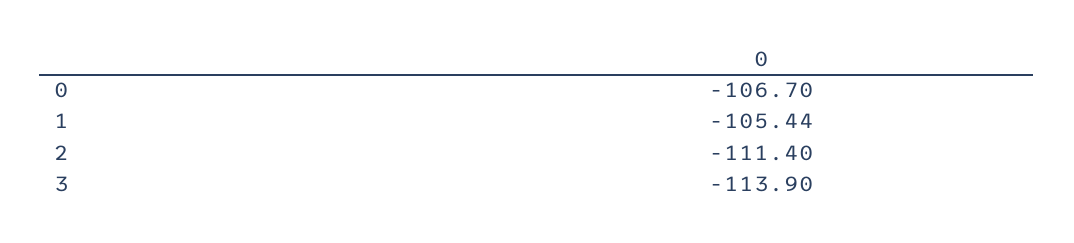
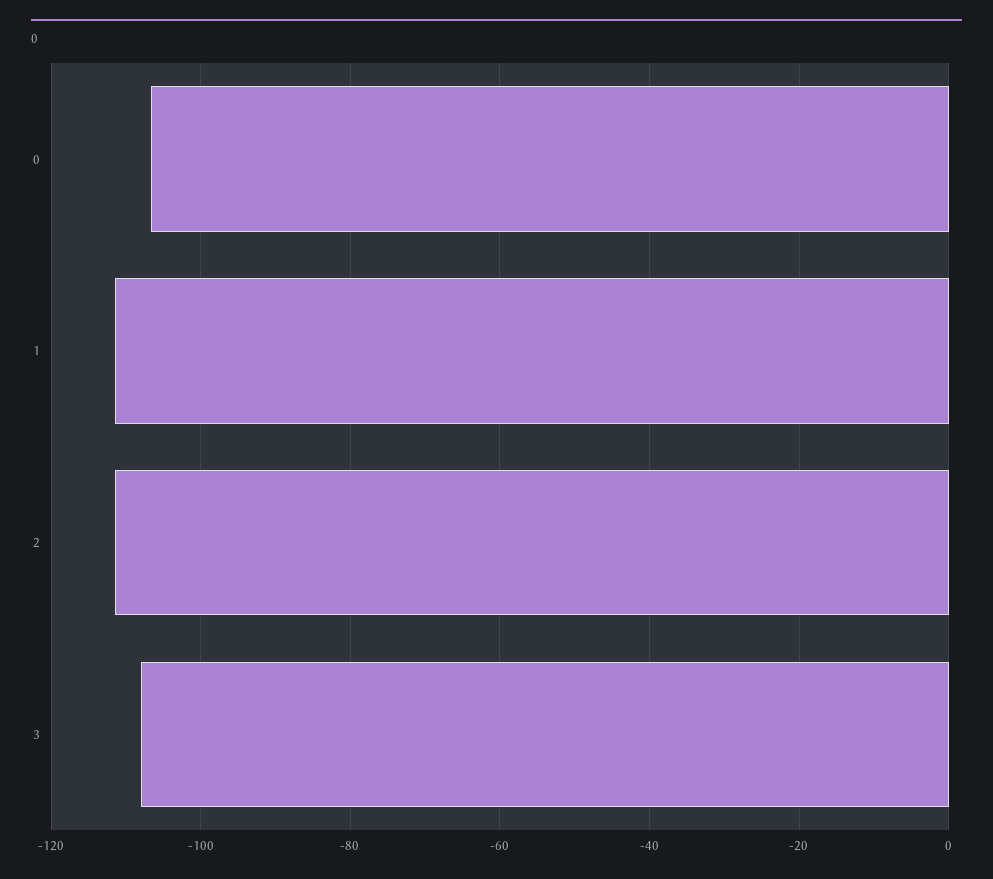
  {
    "0": -106.7,
-   "1": -105.44,
+   "1": -112,
    "2": -111.4,
-   "3": -113.9
+   "3": -108
  }

